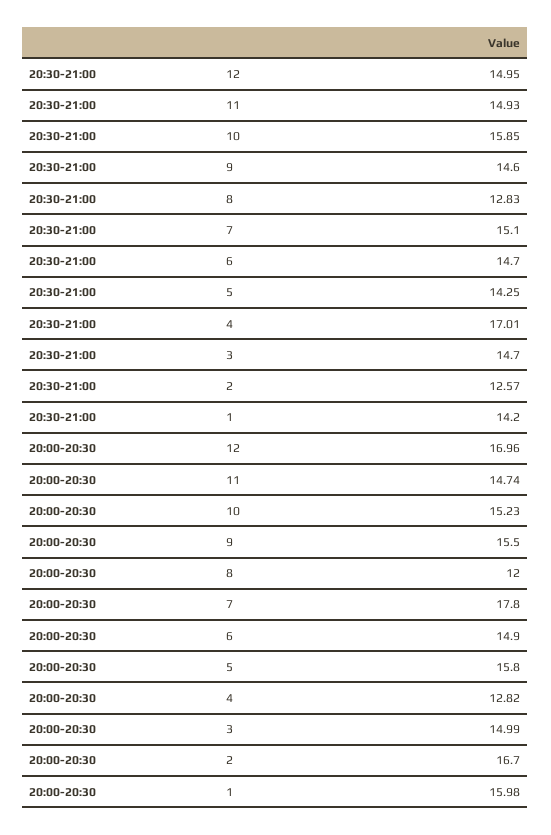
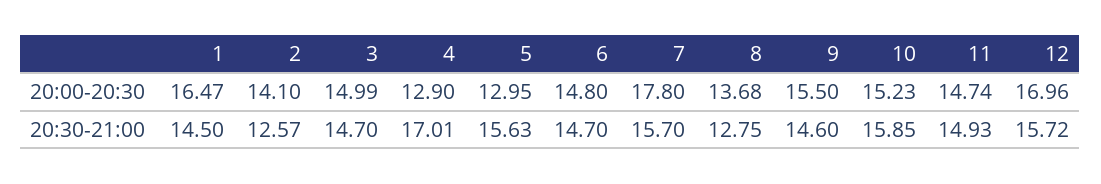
  {
    "20:30-21:00": {
-     "12": 14.95,
+     "12": 15.72,
      "11": 14.93,
      "10": 15.85,
      "9": 14.6,
-     "8": 12.83,
+     "8": 12.75,
-     "7": 15.1,
+     "7": 15.7,
      "6": 14.7,
-     "5": 14.25,
+     "5": 15.63,
      "4": 17.01,
      "3": 14.7,
      "2": 12.57,
-     "1": 14.2
+     "1": 14.5
    },
    "20:00-20:30": {
      "12": 16.96,
      "11": 14.74,
      "10": 15.23,
      "9": 15.5,
-     "8": 12,
+     "8": 13.68,
      "7": 17.8,
-     "6": 14.9,
+     "6": 14.8,
-     "5": 15.8,
+     "5": 12.95,
-     "4": 12.82,
+     "4": 12.9,
      "3": 14.99,
-     "2": 16.7,
+     "2": 14.1,
-     "1": 15.98
+     "1": 16.47
    }
  }

